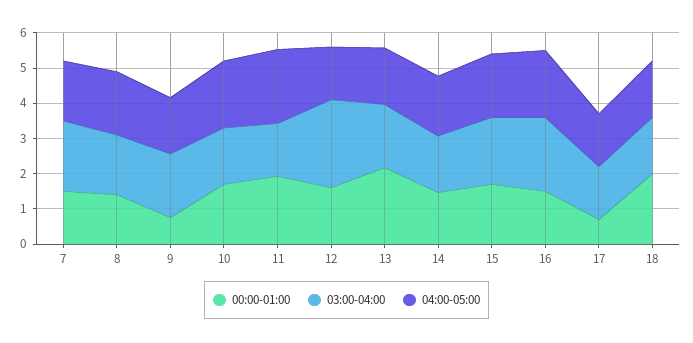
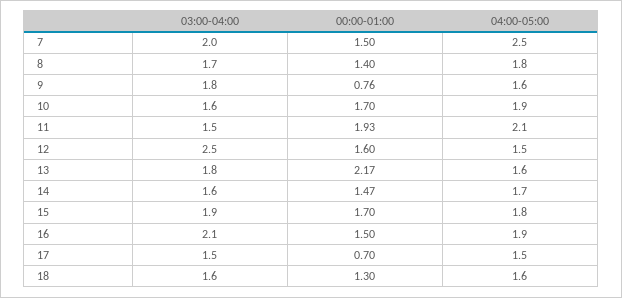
  {
    "00:00-01:00": {
      "7": 1.5,
      "8": 1.4,
      "9": 0.76,
      "10": 1.7,
      "11": 1.93,
      "12": 1.6,
      "13": 2.17,
      "14": 1.47,
      "15": 1.7,
      "16": 1.5,
      "17": 0.7,
-     "18": 2
+     "18": 1.3
    },
    "03:00-04:00": {
      "7": 2,
      "8": 1.7,
      "9": 1.8,
      "10": 1.6,
      "11": 1.5,
      "12": 2.5,
      "13": 1.8,
      "14": 1.6,
      "15": 1.9,
      "16": 2.1,
      "17": 1.5,
      "18": 1.6
    },
    "04:00-05:00": {
-     "7": 1.75,
+     "7": 2.5,
      "8": 1.8,
      "9": 1.6,
      "10": 1.9,
      "11": 2.1,
      "12": 1.5,
      "13": 1.6,
      "14": 1.7,
      "15": 1.8,
      "16": 1.9,
      "17": 1.5,
      "18": 1.6
    }
  }

